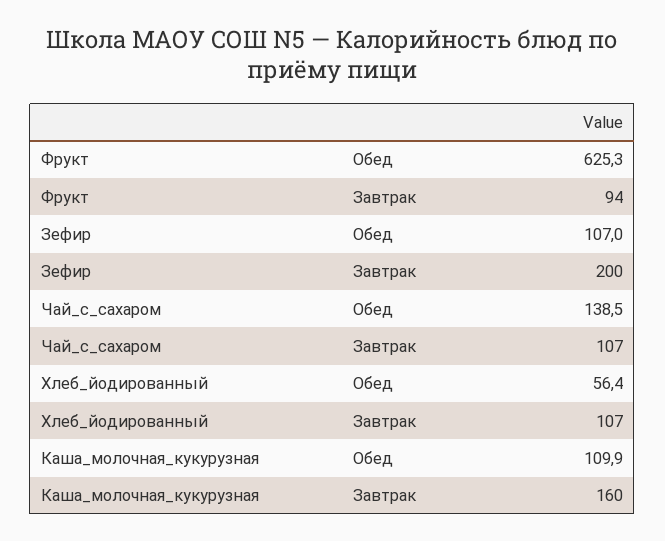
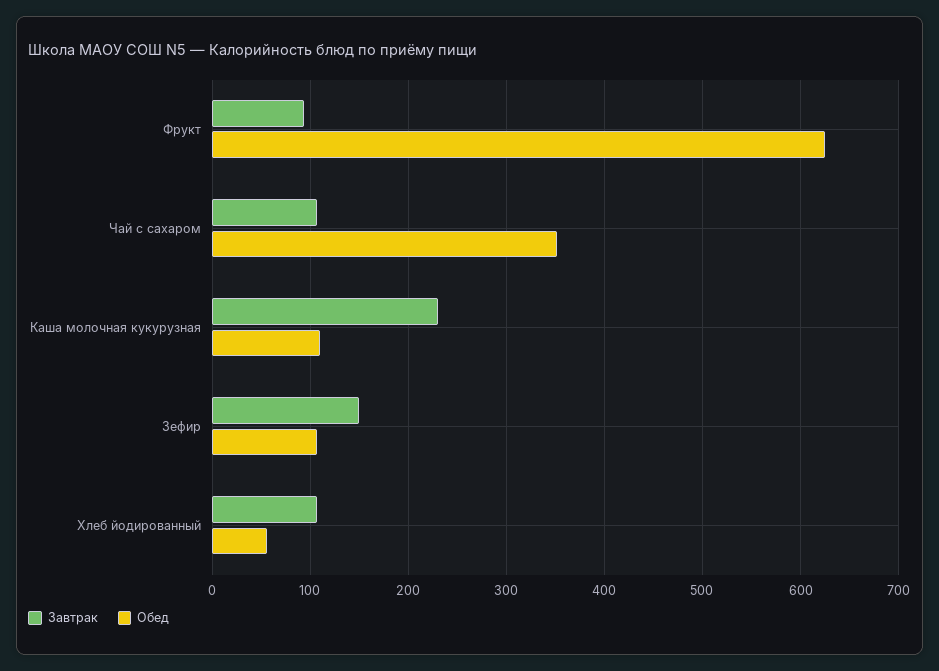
  {
    "Обед": {
      "Фрукт": 625.3,
      "Зефир": 107,
-     "Чай_с_сахаром": 138.5,
+     "Чай_с_сахаром": 350,
      "Хлеб_йодированный": 56.4,
      "Каша_молочная_кукурузная": 109.9
    },
    "Завтрак": {
      "Фрукт": 94,
-     "Зефир": 200,
+     "Зефир": 150,
      "Чай_с_сахаром": 107,
      "Хлеб_йодированный": 107,
-     "Каша_молочная_кукурузная": 160
+     "Каша_молочная_кукурузная": 230
    }
  }

